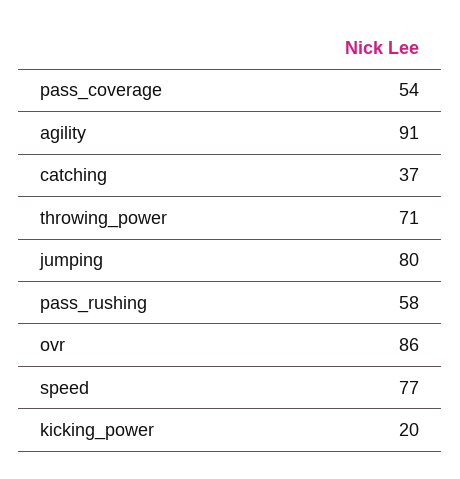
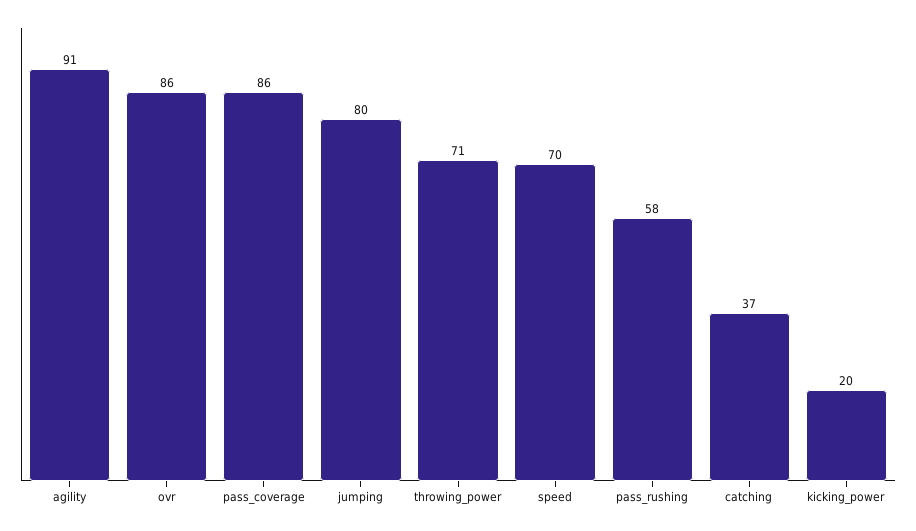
  {
-   "pass_coverage": 54,
+   "pass_coverage": 86,
    "agility": 91,
    "catching": 37,
    "throwing_power": 71,
    "jumping": 80,
    "pass_rushing": 58,
    "ovr": 86,
-   "speed": 77,
+   "speed": 70,
    "kicking_power": 20
  }

